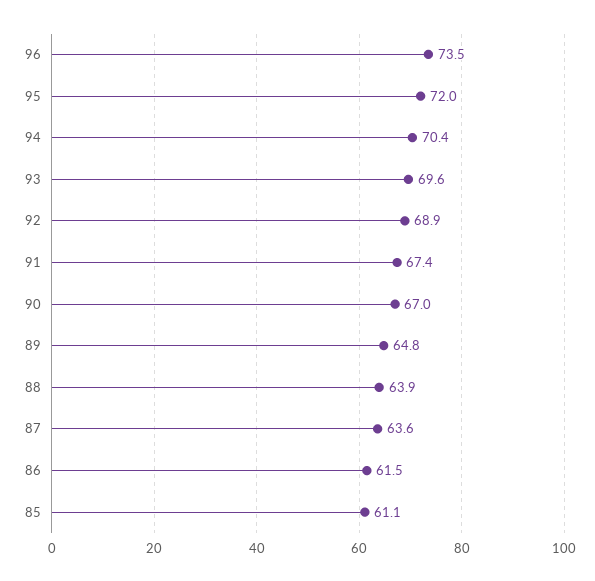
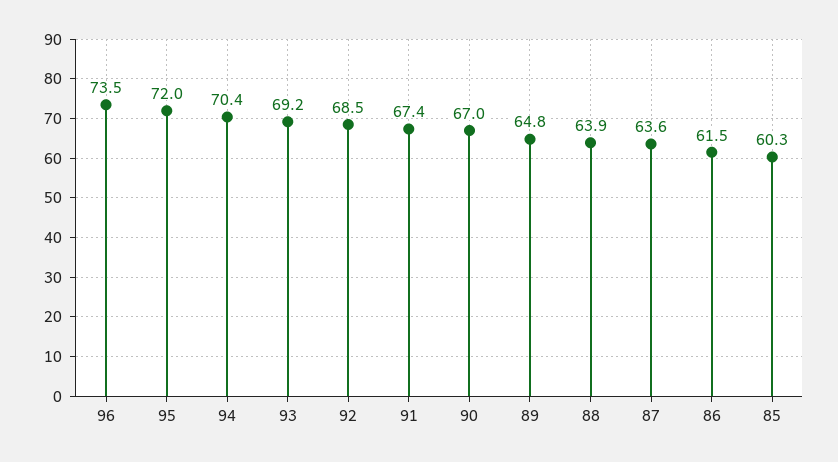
  {
    "96": 73.5,
    "95": 72,
    "94": 70.4,
-   "93": 69.6,
+   "93": 69.2,
-   "92": 68.9,
+   "92": 68.5,
    "91": 67.4,
    "90": 67,
    "89": 64.8,
    "88": 63.9,
    "87": 63.6,
    "86": 61.5,
-   "85": 61.1
+   "85": 60.3
  }

